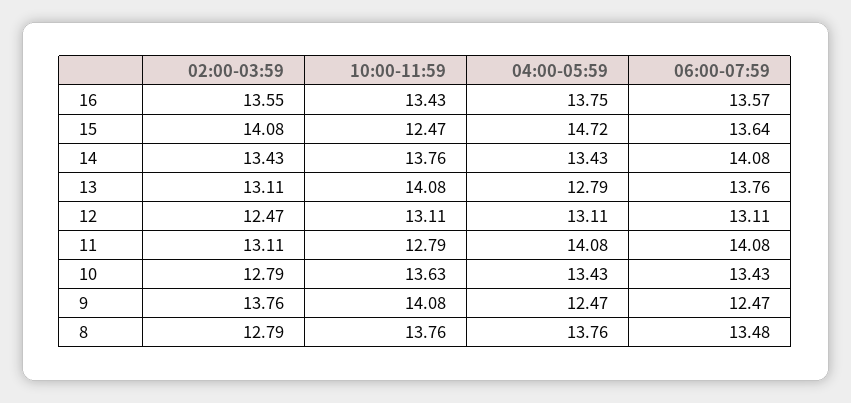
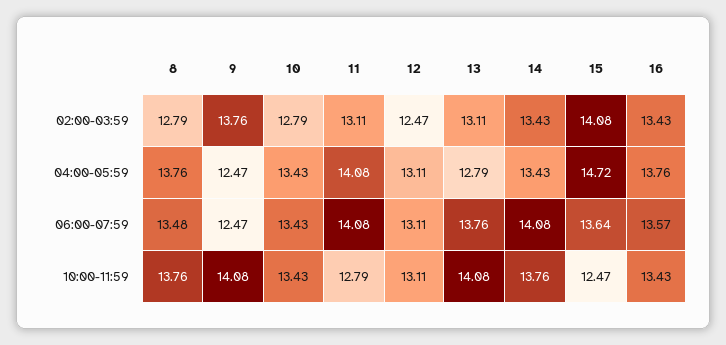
  {
    "02:00-03:59": {
-     "16": 13.55,
+     "16": 13.43,
      "15": 14.08,
      "14": 13.43,
      "13": 13.11,
      "12": 12.47,
      "11": 13.11,
      "10": 12.79,
      "9": 13.76,
      "8": 12.79
    },
    "10:00-11:59": {
      "16": 13.43,
      "15": 12.47,
      "14": 13.76,
      "13": 14.08,
      "12": 13.11,
      "11": 12.79,
-     "10": 13.63,
+     "10": 13.43,
      "9": 14.08,
      "8": 13.76
    },
    "04:00-05:59": {
-     "16": 13.75,
+     "16": 13.76,
      "15": 14.72,
      "14": 13.43,
      "13": 12.79,
      "12": 13.11,
      "11": 14.08,
      "10": 13.43,
      "9": 12.47,
      "8": 13.76
    },
    "06:00-07:59": {
      "16": 13.57,
      "15": 13.64,
      "14": 14.08,
      "13": 13.76,
      "12": 13.11,
      "11": 14.08,
      "10": 13.43,
      "9": 12.47,
      "8": 13.48
    }
  }

